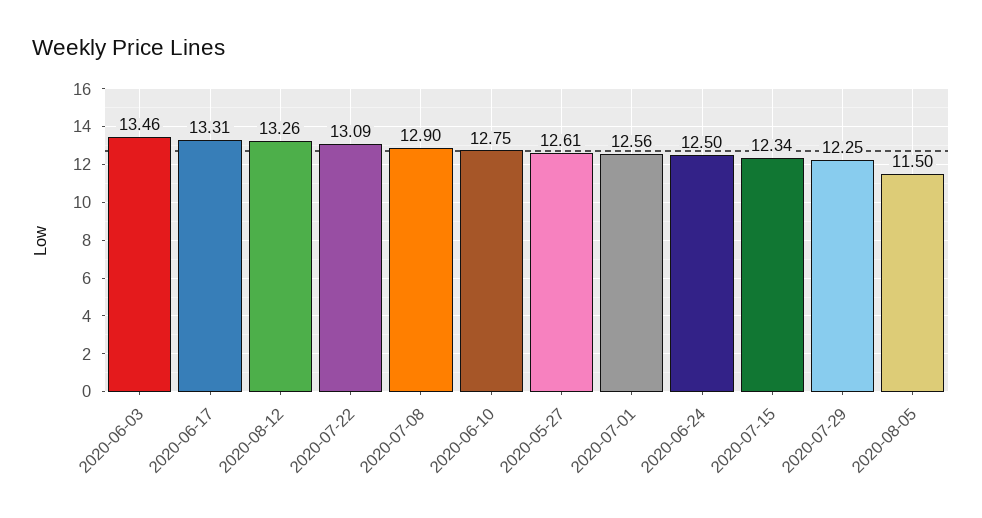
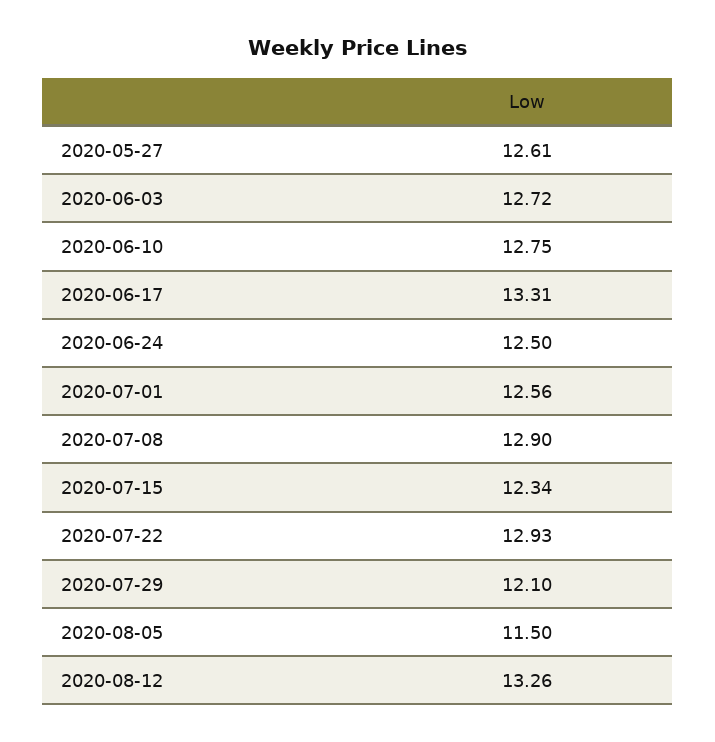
  {
-   "2020-06-03": 13.46,
+   "2020-06-03": 12.72,
    "2020-06-17": 13.31,
    "2020-08-12": 13.26,
-   "2020-07-22": 13.09,
+   "2020-07-22": 12.93,
    "2020-07-08": 12.9,
    "2020-06-10": 12.75,
    "2020-05-27": 12.61,
    "2020-07-01": 12.56,
    "2020-06-24": 12.5,
    "2020-07-15": 12.34,
-   "2020-07-29": 12.25,
+   "2020-07-29": 12.1,
    "2020-08-05": 11.5
  }

